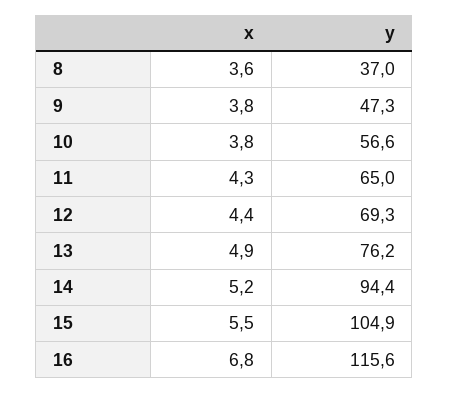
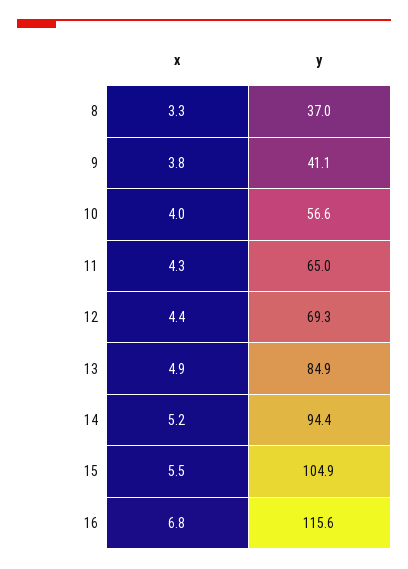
  {
    "x": {
-     "8": 3.6,
+     "8": 3.3,
      "9": 3.8,
-     "10": 3.8,
+     "10": 4,
      "11": 4.3,
      "12": 4.4,
      "13": 4.9,
      "14": 5.2,
      "15": 5.5,
      "16": 6.8
    },
    "y": {
      "8": 37,
-     "9": 47.3,
+     "9": 41.1,
      "10": 56.6,
      "11": 65,
      "12": 69.3,
-     "13": 76.2,
+     "13": 84.9,
      "14": 94.4,
      "15": 104.9,
      "16": 115.6
    }
  }

